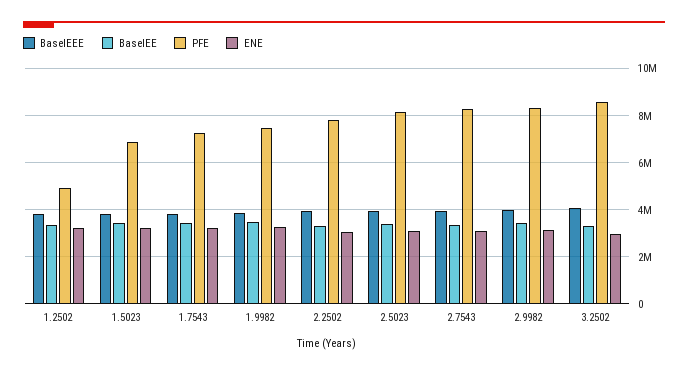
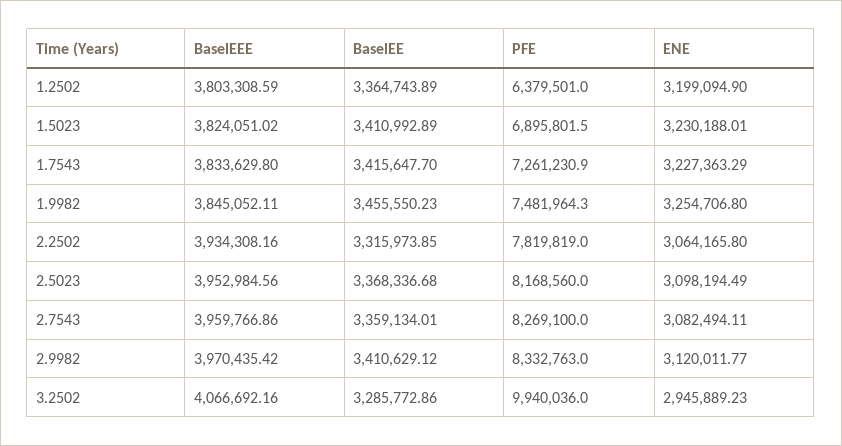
  {
    "BaselEEE": {
      "1.2502": 3803308.59,
      "1.5023": 3824051.02,
      "1.7543": 3833629.8,
      "1.9982": 3845052.11,
      "2.2502": 3934308.16,
      "2.5023": 3952984.56,
      "2.7543": 3959766.86,
      "2.9982": 3970435.42,
      "3.2502": 4066692.16
    },
    "BaselEE": {
      "1.2502": 3364743.89,
      "1.5023": 3410992.89,
      "1.7543": 3415647.7,
      "1.9982": 3455550.23,
      "2.2502": 3315973.85,
      "2.5023": 3368336.68,
      "2.7543": 3359134.01,
      "2.9982": 3410629.12,
      "3.2502": 3285772.86
    },
    "PFE": {
-     "1.2502": 5000000,
+     "1.2502": 6379501,
      "1.5023": 6895801.5,
      "1.7543": 7261230.9,
      "1.9982": 7481964.3,
      "2.2502": 7819819,
      "2.5023": 8168560,
      "2.7543": 8269100,
      "2.9982": 8332763,
-     "3.2502": 8500000
+     "3.2502": 9940036
    },
    "ENE": {
      "1.2502": 3199094.9,
      "1.5023": 3230188.01,
      "1.7543": 3227363.29,
      "1.9982": 3254706.8,
      "2.2502": 3064165.8,
      "2.5023": 3098194.49,
      "2.7543": 3082494.11,
      "2.9982": 3120011.77,
      "3.2502": 2945889.23
    }
  }

